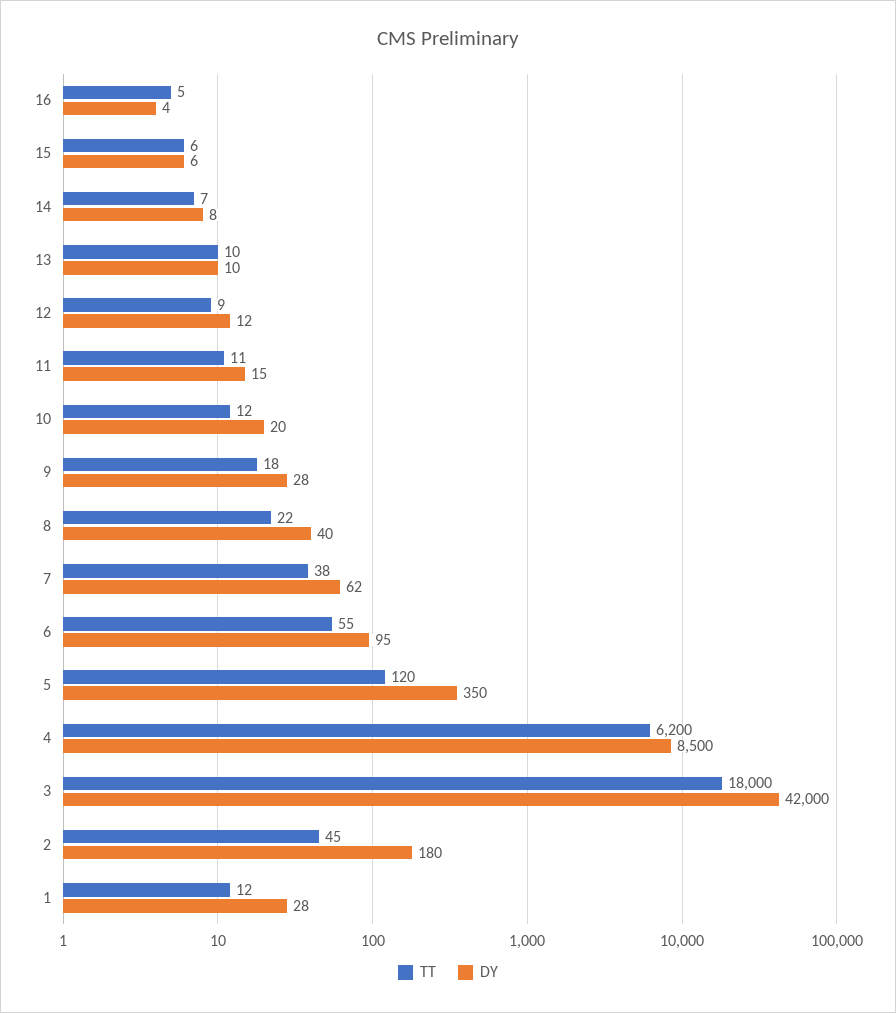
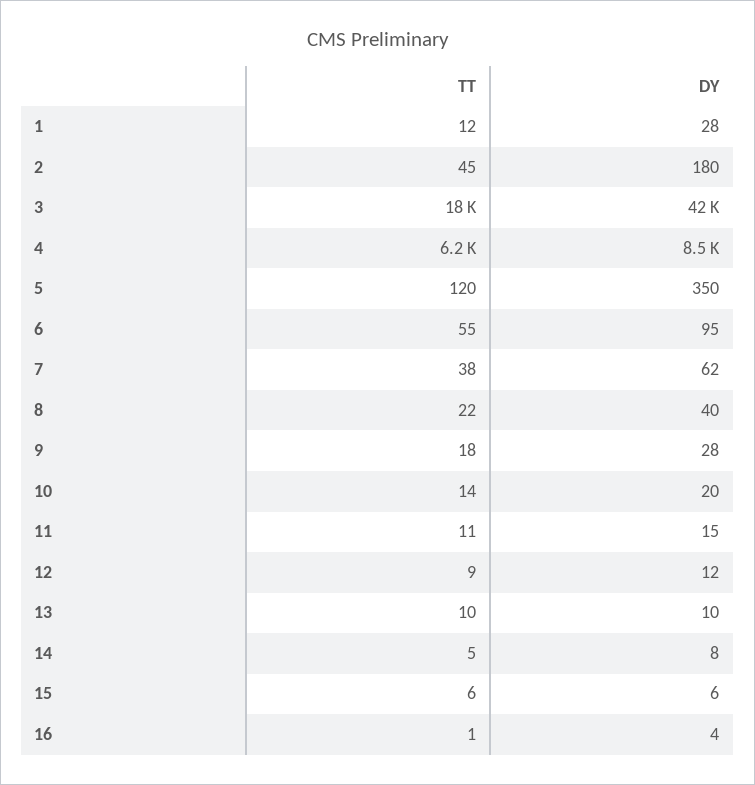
  {
    "TT": {
-     "16": 5,
+     "16": 1,
      "15": 6,
-     "14": 7,
+     "14": 5,
      "13": 10,
      "12": 9,
      "11": 11,
-     "10": 12,
+     "10": 14,
      "9": 18,
      "8": 22,
      "7": 38,
      "6": 55,
      "5": 120,
      "4": 6200,
      "3": 18000,
      "2": 45,
      "1": 12
    },
    "DY": {
      "16": 4,
      "15": 6,
      "14": 8,
      "13": 10,
      "12": 12,
      "11": 15,
      "10": 20,
      "9": 28,
      "8": 40,
      "7": 62,
      "6": 95,
      "5": 350,
      "4": 8500,
      "3": 42000,
      "2": 180,
      "1": 28
    }
  }

